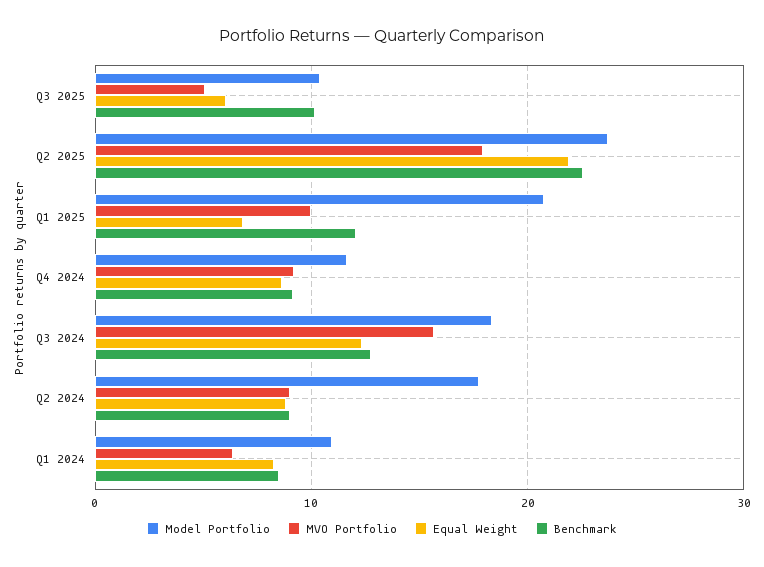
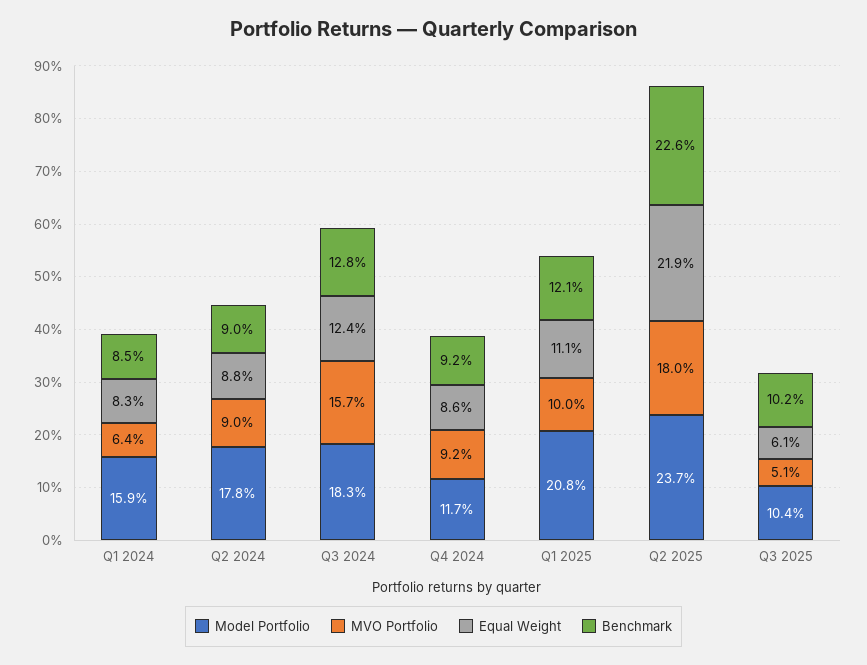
  {
    "Model Portfolio": {
      "Q3 2025": 10.4,
      "Q2 2025": 23.7,
      "Q1 2025": 20.8,
      "Q4 2024": 11.7,
      "Q3 2024": 18.3,
      "Q2 2024": 17.8,
-     "Q1 2024": 11
+     "Q1 2024": 15.9
    },
    "MVO Portfolio": {
      "Q3 2025": 5.1,
      "Q2 2025": 18,
      "Q1 2025": 10,
      "Q4 2024": 9.2,
      "Q3 2024": 15.7,
      "Q2 2024": 9,
      "Q1 2024": 6.4
    },
    "Equal Weight": {
      "Q3 2025": 6.1,
      "Q2 2025": 21.9,
-     "Q1 2025": 7,
+     "Q1 2025": 11.1,
      "Q4 2024": 8.6,
      "Q3 2024": 12.4,
      "Q2 2024": 8.8,
      "Q1 2024": 8.3
    },
    "Benchmark": {
      "Q3 2025": 10.2,
      "Q2 2025": 22.6,
      "Q1 2025": 12.1,
      "Q4 2024": 9.2,
      "Q3 2024": 12.8,
      "Q2 2024": 9,
      "Q1 2024": 8.5
    }
  }

